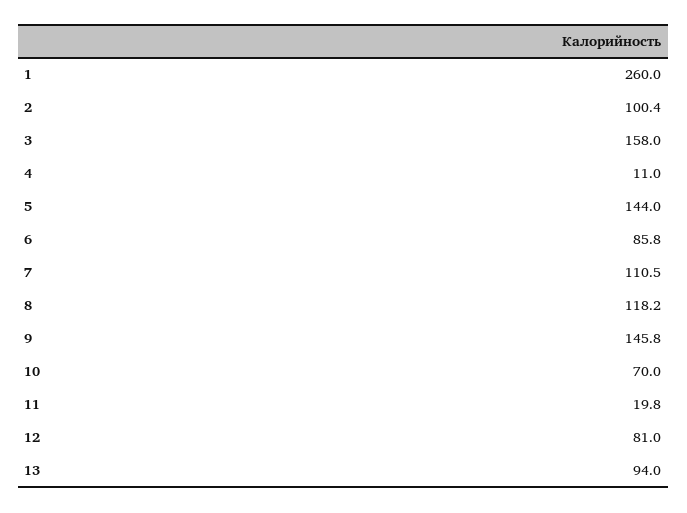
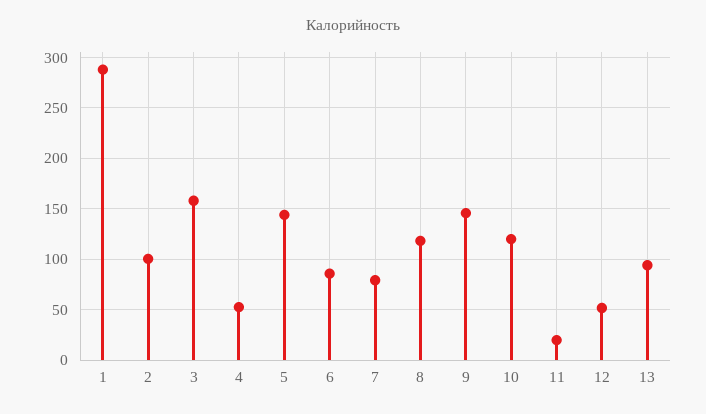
  {
-   "1": 260,
+   "1": 290,
    "2": 100.4,
    "3": 158,
-   "4": 11,
+   "4": 50,
    "5": 144,
    "6": 85.8,
-   "7": 110.5,
+   "7": 80,
    "8": 118.2,
    "9": 145.8,
-   "10": 70,
+   "10": 120,
    "11": 19.8,
-   "12": 81,
+   "12": 50,
    "13": 94
  }

